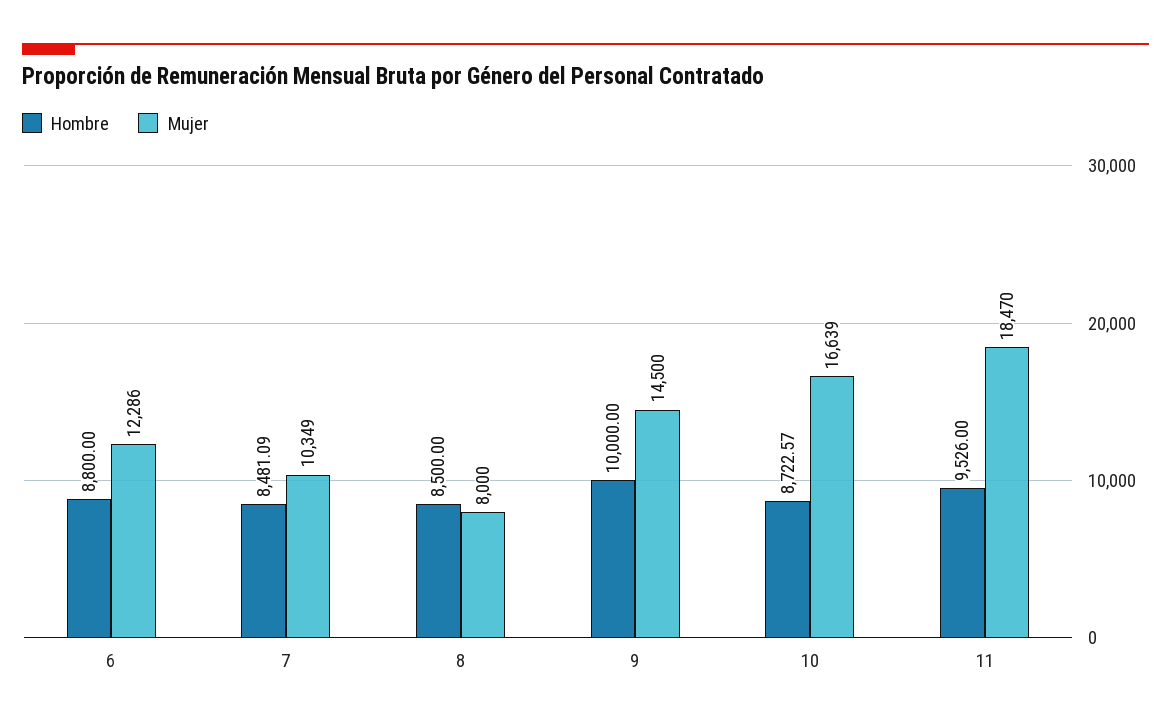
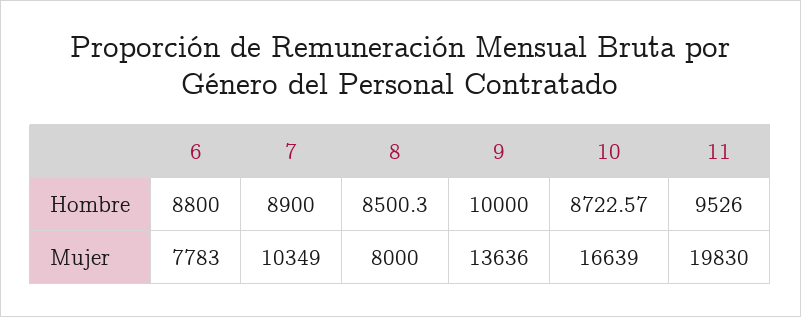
  {
    "Hombre": {
      "6": 8800,
-     "7": 8481.09,
+     "7": 8900,
-     "8": 8500,
+     "8": 8500.3,
      "9": 10000,
      "10": 8722.57,
      "11": 9526
    },
    "Mujer": {
-     "6": 12286,
+     "6": 7783,
      "7": 10349,
      "8": 8000,
-     "9": 14500,
+     "9": 13636,
      "10": 16639,
-     "11": 18470
+     "11": 19830
    }
  }

